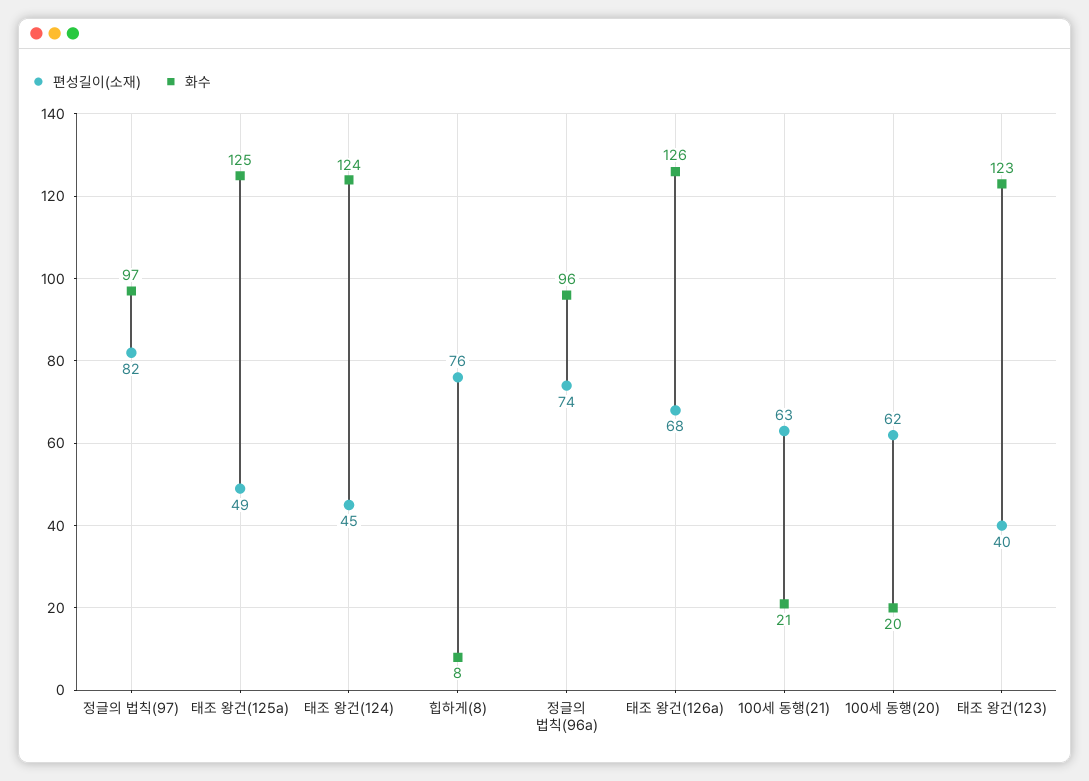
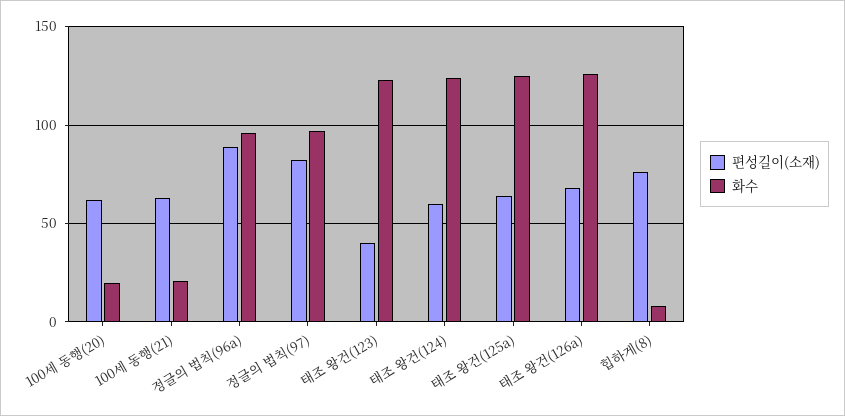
  {
    "편성길이(소재)": {
      "정글의 법칙(97)": 82,
-     "태조 왕건(125a)": 49,
+     "태조 왕건(125a)": 65,
-     "태조 왕건(124)": 45,
+     "태조 왕건(124)": 60,
      "힙하게(8)": 76,
-     "정글의 법칙(96a)": 74,
+     "정글의 법칙(96a)": 90,
      "태조 왕건(126a)": 68,
      "100세 동행(21)": 63,
      "100세 동행(20)": 62,
      "태조 왕건(123)": 40
    },
    "화수": {
      "정글의 법칙(97)": 97,
      "태조 왕건(125a)": 125,
      "태조 왕건(124)": 124,
      "힙하게(8)": 8,
      "정글의 법칙(96a)": 96,
      "태조 왕건(126a)": 126,
      "100세 동행(21)": 21,
      "100세 동행(20)": 20,
      "태조 왕건(123)": 123
    }
  }

